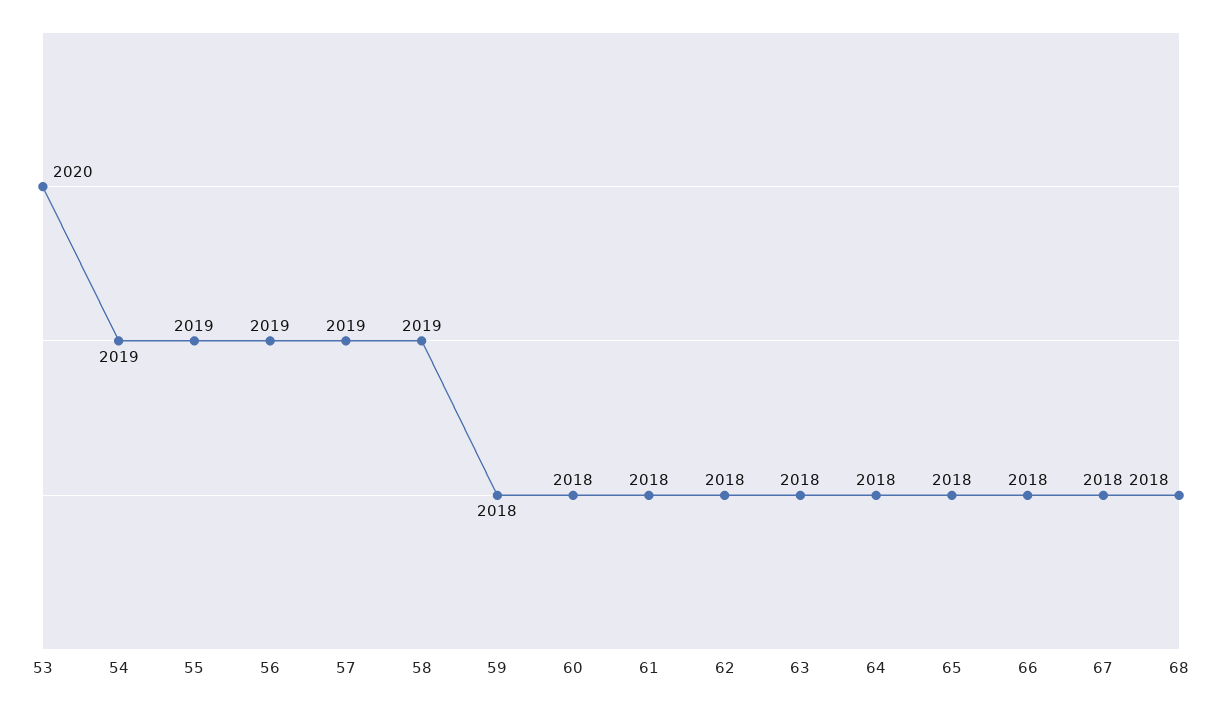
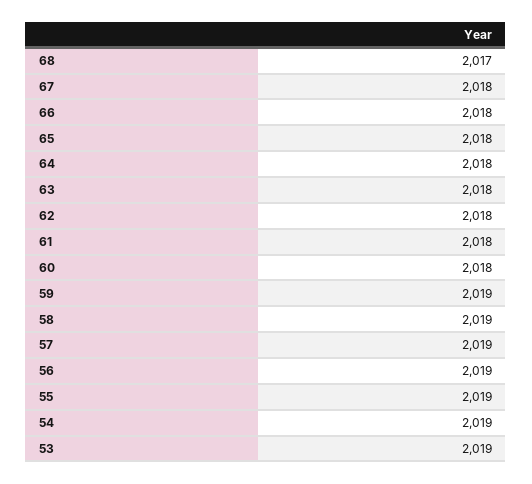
  {
-   "53": 2020,
+   "53": 2019,
    "54": 2019,
    "55": 2019,
    "56": 2019,
    "57": 2019,
    "58": 2019,
-   "59": 2018,
+   "59": 2019,
    "60": 2018,
    "61": 2018,
    "62": 2018,
    "63": 2018,
    "64": 2018,
    "65": 2018,
    "66": 2018,
    "67": 2018,
-   "68": 2018
+   "68": 2017
  }

